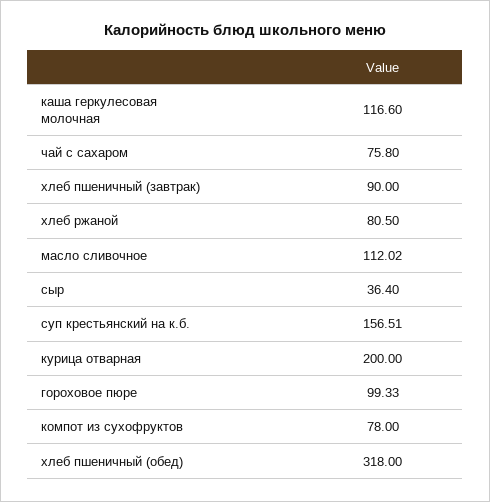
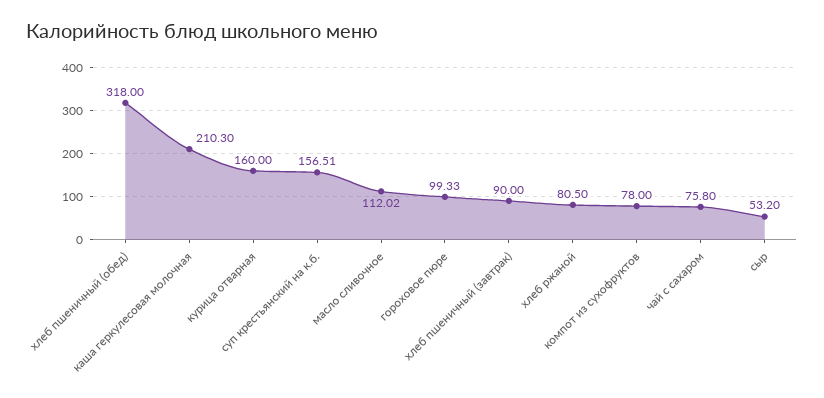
  {
-   "каша геркулесовая молочная": 116.6,
+   "каша геркулесовая молочная": 210.3,
    "чай с сахаром": 75.8,
    "хлеб пшеничный (завтрак)": 90,
    "хлеб ржаной": 80.5,
    "масло сливочное": 112.02,
-   "сыр": 36.4,
+   "сыр": 53.2,
    "суп крестьянский на к.б.": 156.51,
-   "курица отварная": 200,
+   "курица отварная": 160,
    "гороховое пюре": 99.33,
    "компот из сухофруктов": 78,
    "хлеб пшеничный (обед)": 318
  }

